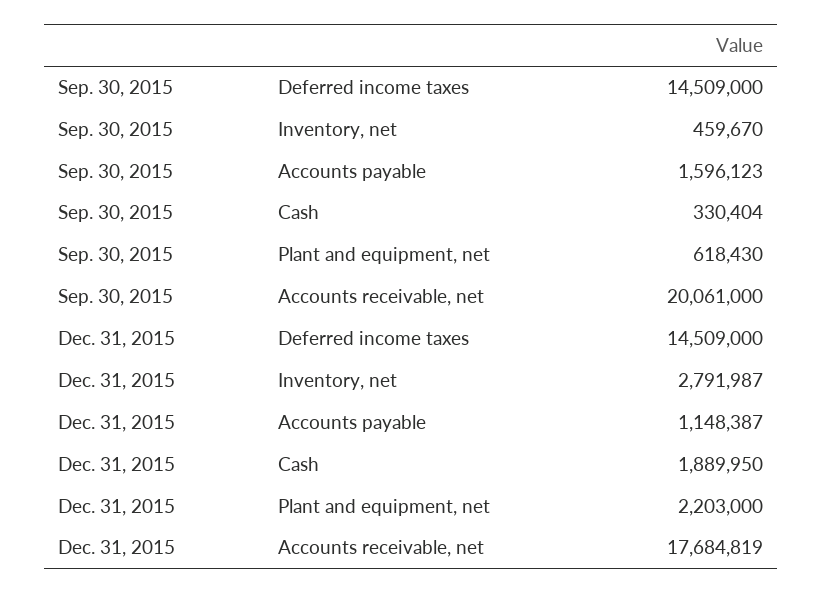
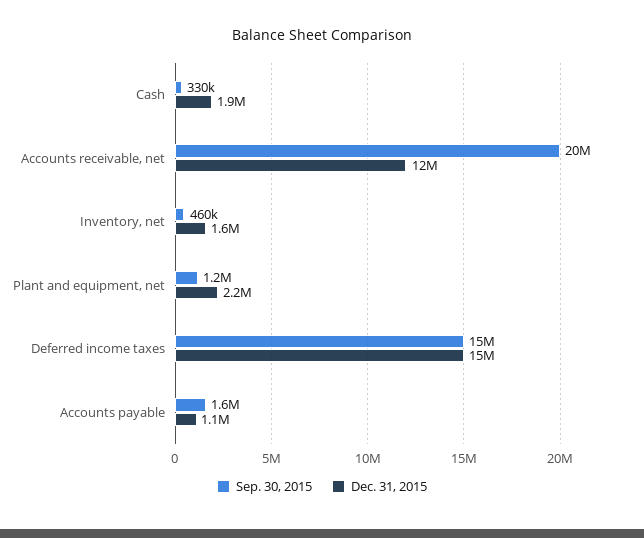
  {
    "Sep. 30, 2015": {
      "Deferred income taxes": 14509000,
      "Inventory, net": 459670,
      "Accounts payable": 1596123,
      "Cash": 330404,
-     "Plant and equipment, net": 618430,
+     "Plant and equipment, net": 1200000,
      "Accounts receivable, net": 20061000
    },
    "Dec. 31, 2015": {
      "Deferred income taxes": 14509000,
-     "Inventory, net": 2791987,
+     "Inventory, net": 1600000,
      "Accounts payable": 1148387,
      "Cash": 1889950,
      "Plant and equipment, net": 2203000,
-     "Accounts receivable, net": 17684819
+     "Accounts receivable, net": 12000000
    }
  }

